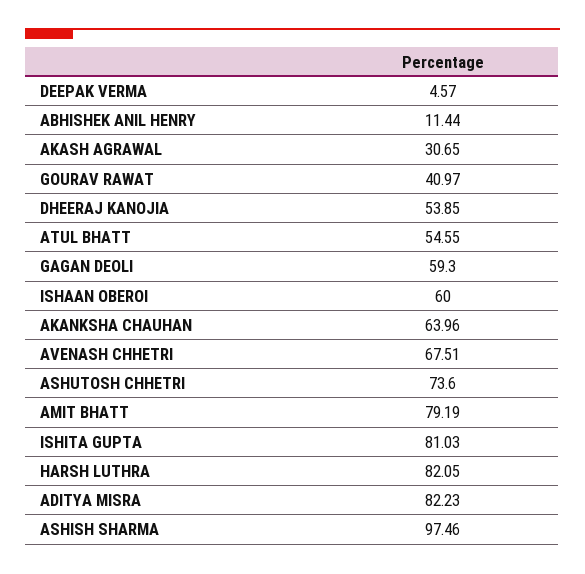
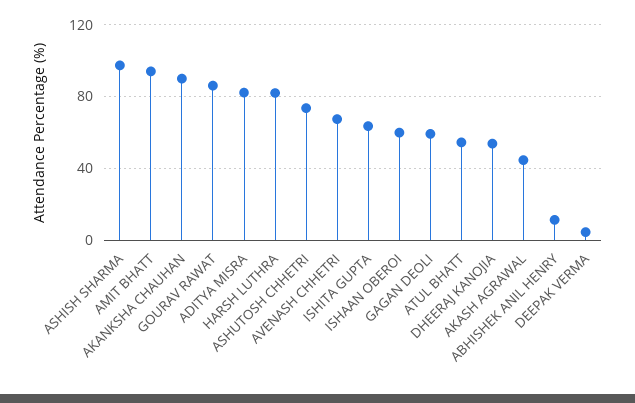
  {
    "DEEPAK VERMA": 4.57,
    "ABHISHEK ANIL HENRY": 11.44,
-   "AKASH AGRAWAL": 30.65,
+   "AKASH AGRAWAL": 45,
-   "GOURAV RAWAT": 40.97,
+   "GOURAV RAWAT": 85,
    "DHEERAJ KANOJIA": 53.85,
    "ATUL BHATT": 54.55,
    "GAGAN DEOLI": 59.3,
    "ISHAAN OBEROI": 60,
-   "AKANKSHA CHAUHAN": 63.96,
+   "AKANKSHA CHAUHAN": 90,
    "AVENASH CHHETRI": 67.51,
    "ASHUTOSH CHHETRI": 73.6,
-   "AMIT BHATT": 79.19,
+   "AMIT BHATT": 95,
-   "ISHITA GUPTA": 81.03,
+   "ISHITA GUPTA": 65,
    "HARSH LUTHRA": 82.05,
    "ADITYA MISRA": 82.23,
    "ASHISH SHARMA": 97.46
  }

